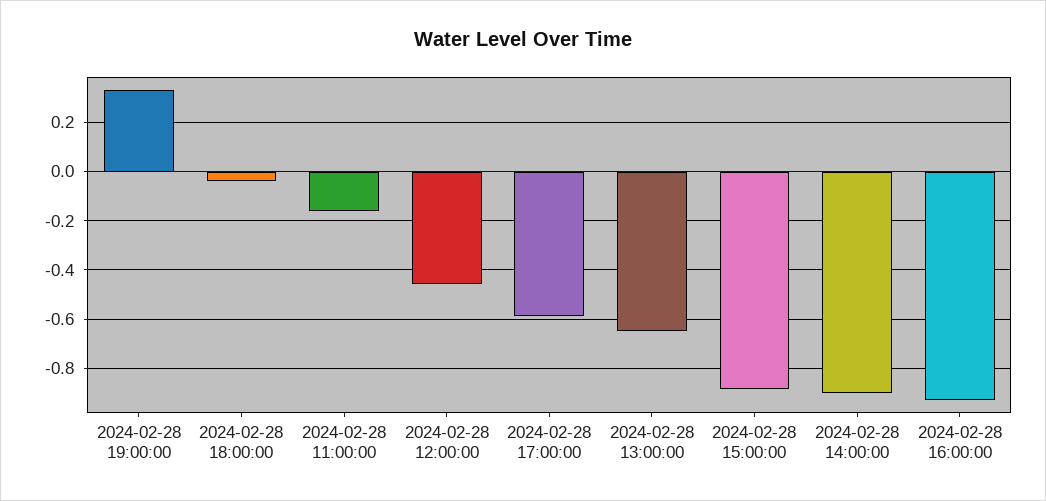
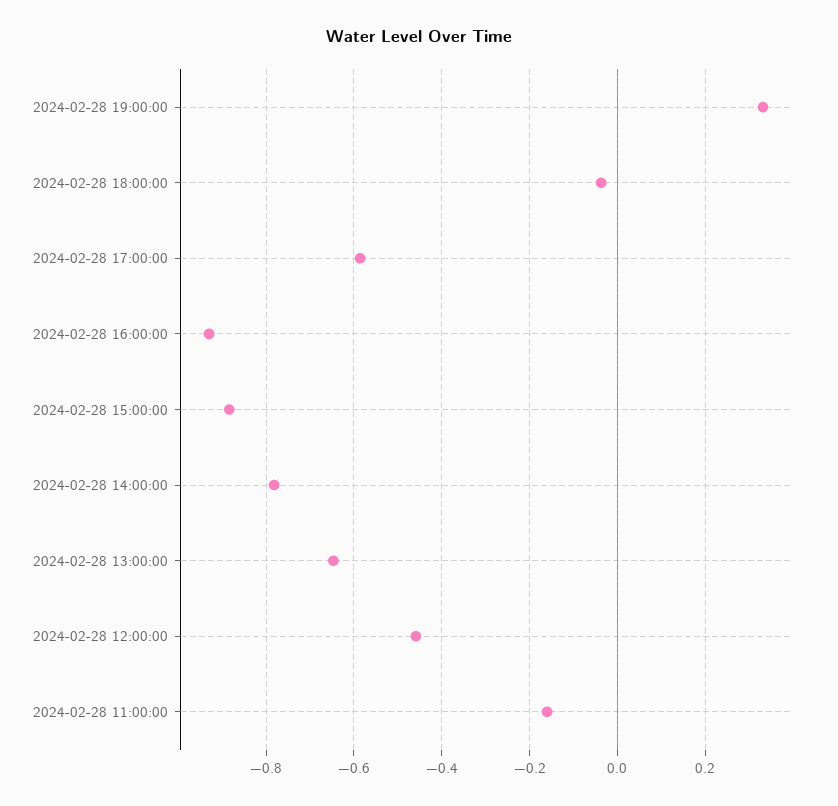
  {
    "2024-02-28 19:00:00": 0.34,
    "2024-02-28 18:00:00": -0.04,
    "2024-02-28 11:00:00": -0.16,
    "2024-02-28 12:00:00": -0.46,
    "2024-02-28 17:00:00": -0.58,
    "2024-02-28 13:00:00": -0.64,
    "2024-02-28 15:00:00": -0.88,
-   "2024-02-28 14:00:00": -0.9,
+   "2024-02-28 14:00:00": -0.78,
    "2024-02-28 16:00:00": -0.94
  }

